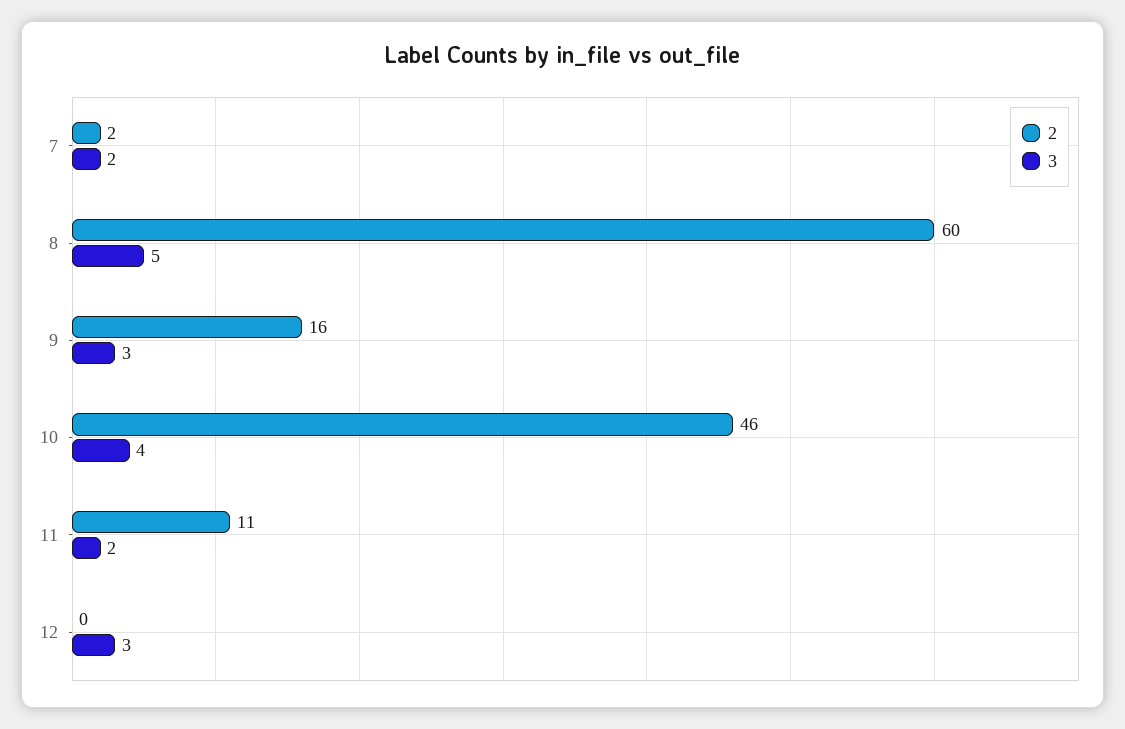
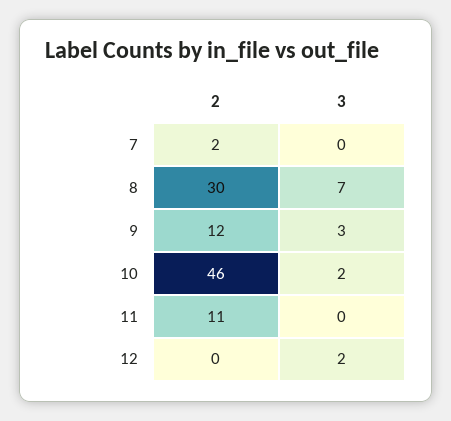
  {
    "2": {
      "7": 2,
-     "8": 60,
+     "8": 30,
-     "9": 16,
+     "9": 12,
      "10": 46,
      "11": 11,
      "12": 0
    },
    "3": {
-     "7": 2,
+     "7": 0,
-     "8": 5,
+     "8": 7,
      "9": 3,
-     "10": 4,
+     "10": 2,
-     "11": 2,
+     "11": 0,
-     "12": 3
+     "12": 2
    }
  }

